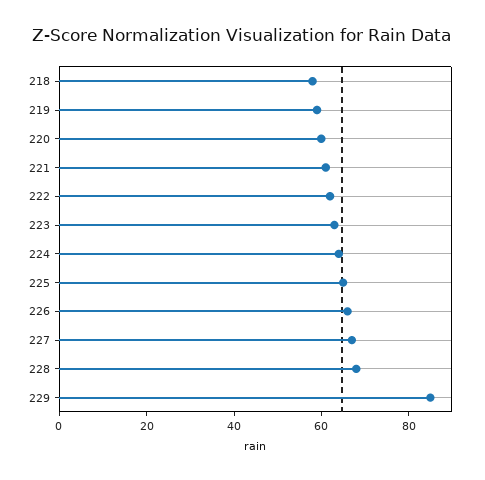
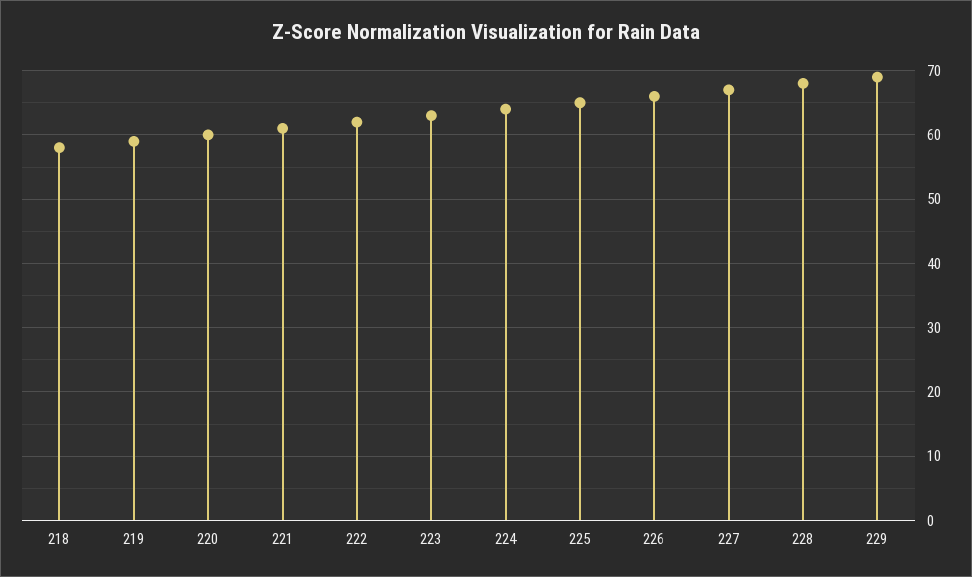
  {
    "218": 58,
    "219": 59,
    "220": 60,
    "221": 61,
    "222": 62,
    "223": 63,
    "224": 64,
    "225": 65,
    "226": 66,
    "227": 67,
    "228": 68,
-   "229": 85
+   "229": 69
  }

